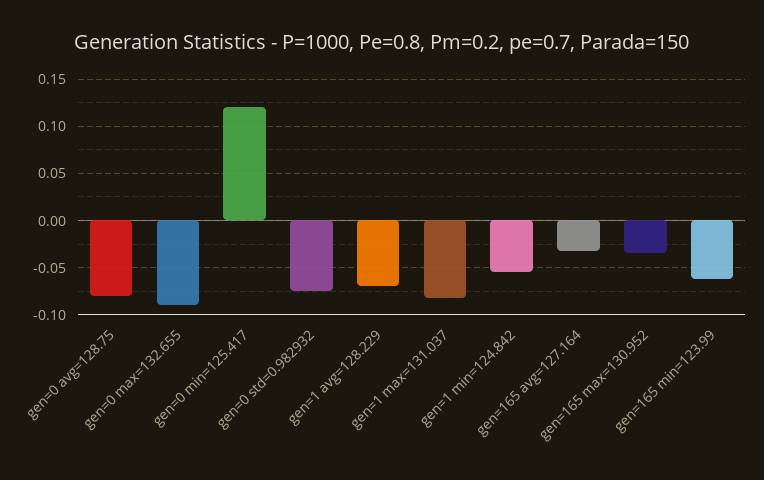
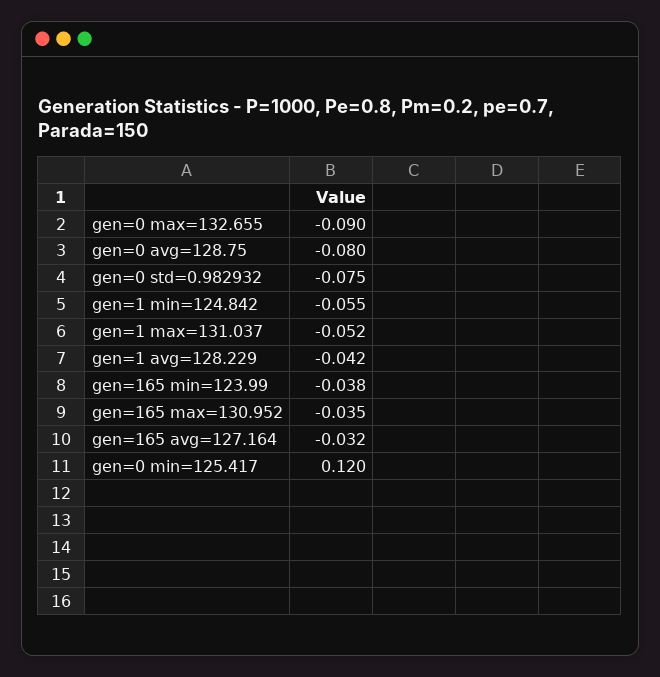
  {
    "gen=0 avg=128.75": -0.08,
    "gen=0 max=132.655": -0.09,
    "gen=0 min=125.417": 0.12,
    "gen=0 std=0.982932": -0.075,
-   "gen=1 avg=128.229": -0.07,
+   "gen=1 avg=128.229": -0.042,
-   "gen=1 max=131.037": -0.08,
+   "gen=1 max=131.037": -0.052,
    "gen=1 min=124.842": -0.055,
    "gen=165 avg=127.164": -0.032,
    "gen=165 max=130.952": -0.035,
-   "gen=165 min=123.99": -0.06
+   "gen=165 min=123.99": -0.038
  }

